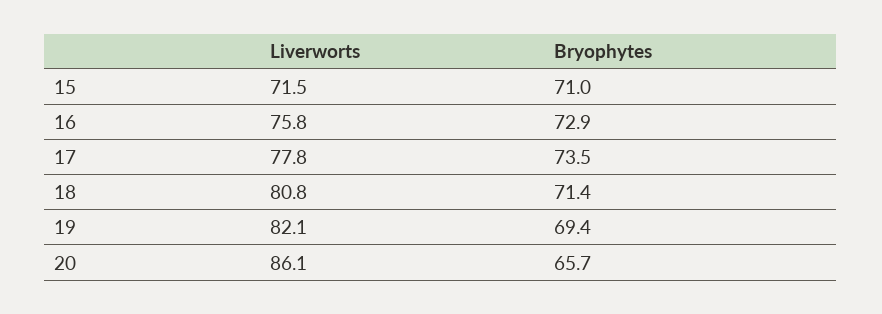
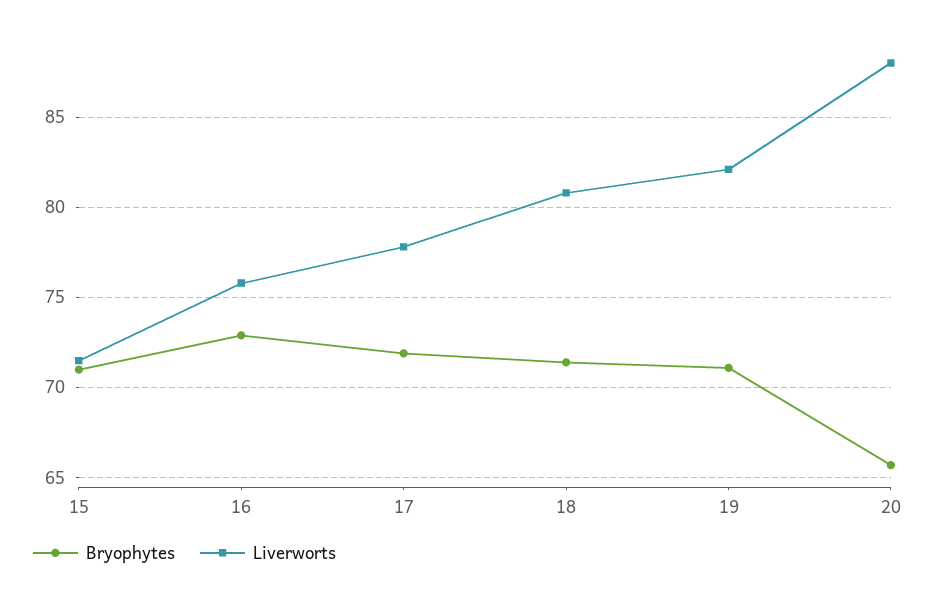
  {
    "Liverworts": {
      "15": 71.5,
      "16": 75.8,
      "17": 77.8,
      "18": 80.8,
      "19": 82.1,
-     "20": 86.1
+     "20": 88
    },
    "Bryophytes": {
      "15": 71,
      "16": 72.9,
-     "17": 73.5,
+     "17": 72,
      "18": 71.4,
-     "19": 69.4,
+     "19": 71,
      "20": 65.7
    }
  }

